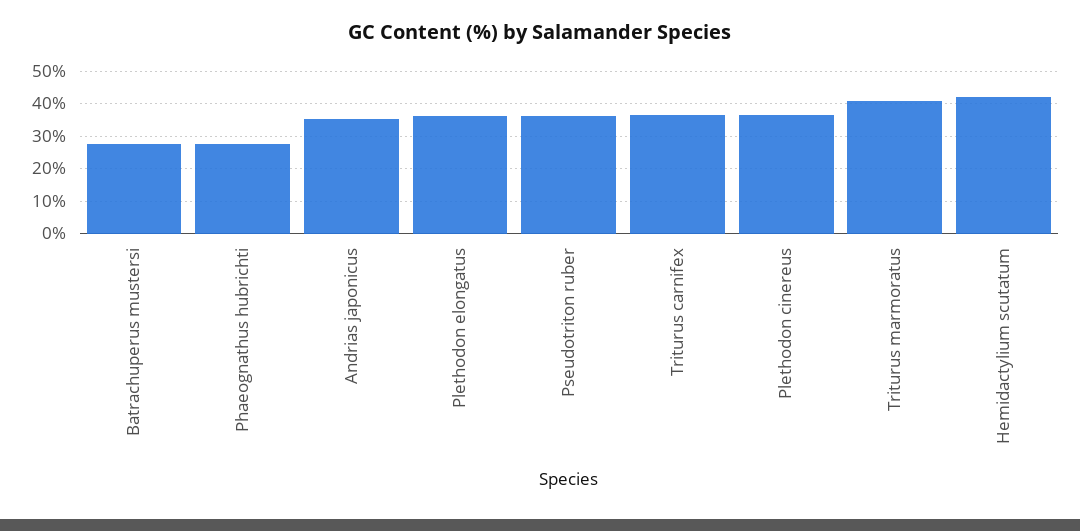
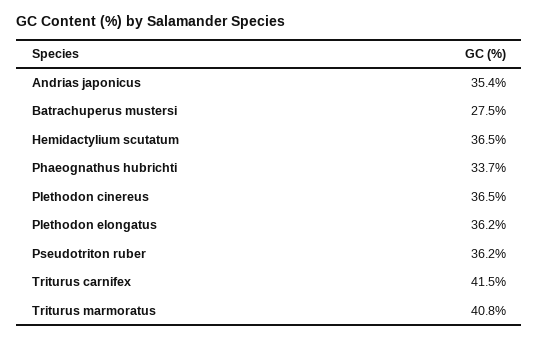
  {
    "Batrachuperus mustersi": 27.5,
-   "Phaeognathus hubrichti": 28,
+   "Phaeognathus hubrichti": 33.7,
    "Andrias japonicus": 35.4,
    "Plethodon elongatus": 36.2,
    "Pseudotriton ruber": 36.2,
-   "Triturus carnifex": 36,
+   "Triturus carnifex": 41.5,
    "Plethodon cinereus": 36.5,
    "Triturus marmoratus": 40.8,
-   "Hemidactylium scutatum": 42
+   "Hemidactylium scutatum": 36.5
  }

